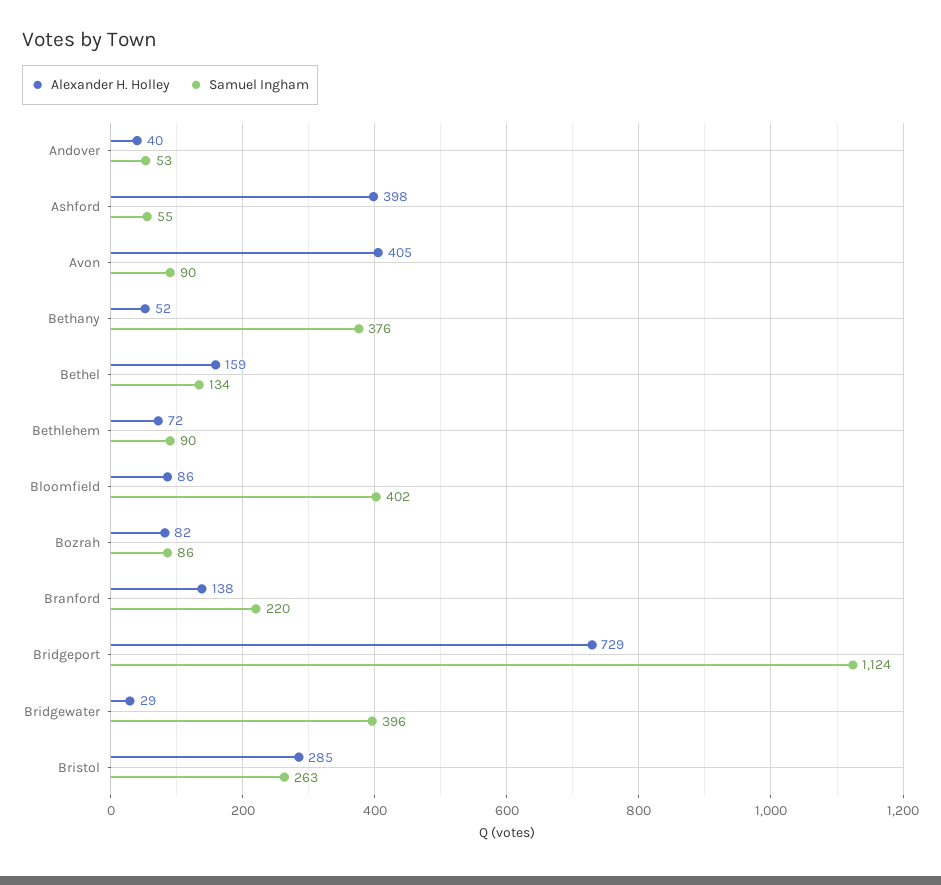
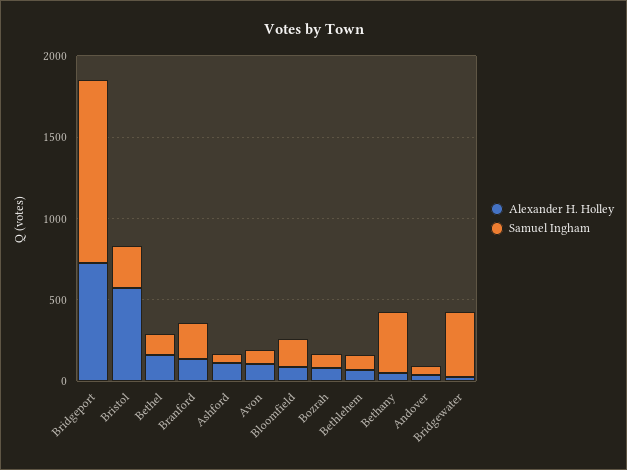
  {
    "Alexander H. Holley": {
      "Andover": 40,
-     "Ashford": 398,
+     "Ashford": 100,
-     "Avon": 405,
+     "Avon": 100,
      "Bethany": 52,
      "Bethel": 159,
      "Bethlehem": 72,
      "Bloomfield": 86,
      "Bozrah": 82,
      "Branford": 138,
      "Bridgeport": 729,
      "Bridgewater": 29,
-     "Bristol": 285
+     "Bristol": 600
    },
    "Samuel Ingham": {
      "Andover": 53,
      "Ashford": 55,
      "Avon": 90,
      "Bethany": 376,
      "Bethel": 134,
      "Bethlehem": 90,
-     "Bloomfield": 402,
+     "Bloomfield": 200,
      "Bozrah": 86,
      "Branford": 220,
      "Bridgeport": 1124,
      "Bridgewater": 396,
      "Bristol": 263
    }
  }

